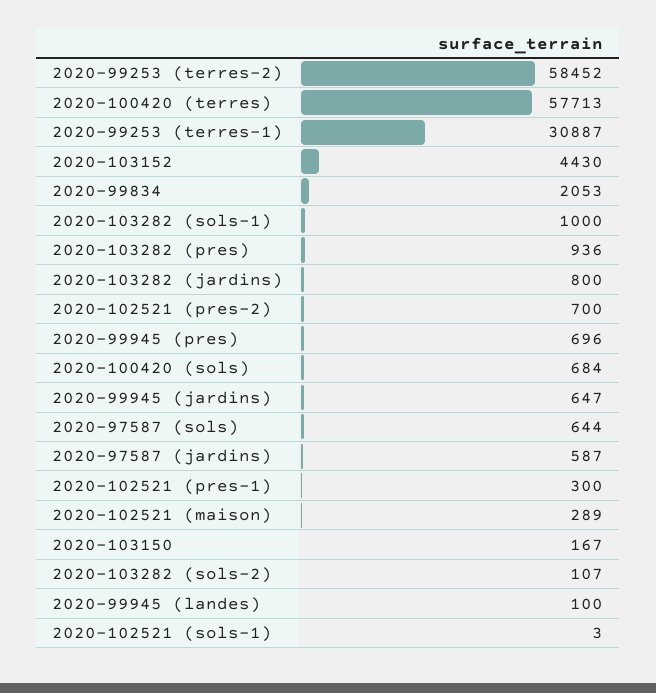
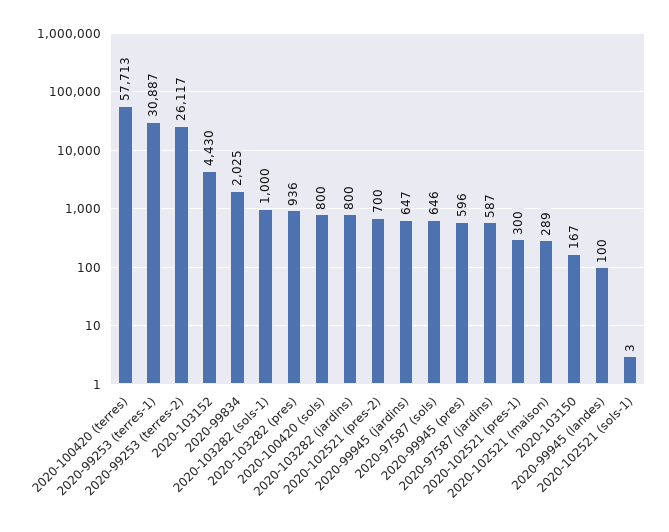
  {
-   "2020-99253 (terres-2)": 58452,
+   "2020-99253 (terres-2)": 26117,
    "2020-100420 (terres)": 57713,
    "2020-99253 (terres-1)": 30887,
    "2020-103152": 4430,
-   "2020-99834": 2053,
+   "2020-99834": 2025,
    "2020-103282 (sols-1)": 1000,
    "2020-103282 (pres)": 936,
    "2020-103282 (jardins)": 800,
    "2020-102521 (pres-2)": 700,
-   "2020-99945 (pres)": 696,
+   "2020-99945 (pres)": 596,
-   "2020-100420 (sols)": 684,
+   "2020-100420 (sols)": 800,
    "2020-99945 (jardins)": 647,
-   "2020-97587 (sols)": 644,
+   "2020-97587 (sols)": 646,
    "2020-97587 (jardins)": 587,
    "2020-102521 (pres-1)": 300,
    "2020-102521 (maison)": 289,
    "2020-103150": 167,
-   "2020-103282 (sols-2)": 107,
    "2020-99945 (landes)": 100,
    "2020-102521 (sols-1)": 3
  }

